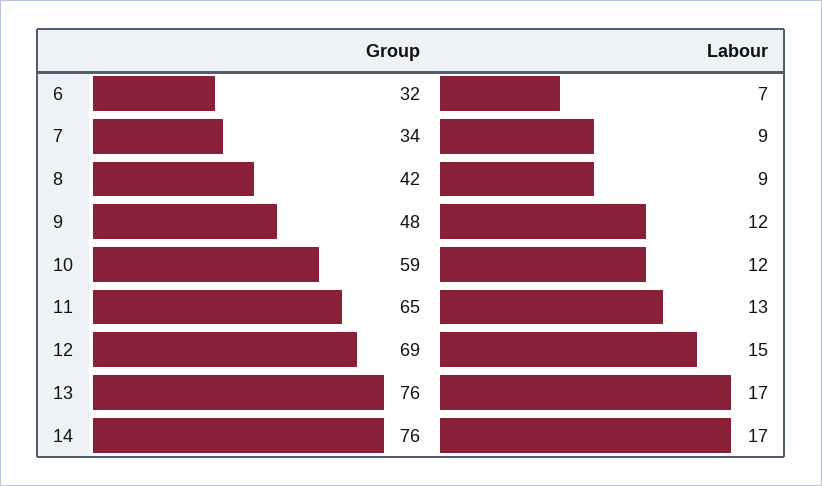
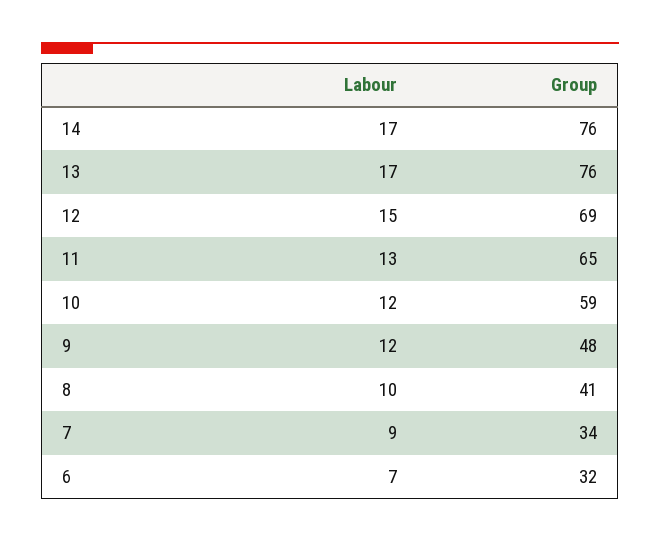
  {
    "Group": {
      "6": 32,
      "7": 34,
-     "8": 42,
+     "8": 41,
      "9": 48,
      "10": 59,
      "11": 65,
      "12": 69,
      "13": 76,
      "14": 76
    },
    "Labour": {
      "6": 7,
      "7": 9,
-     "8": 9,
+     "8": 10,
      "9": 12,
      "10": 12,
      "11": 13,
      "12": 15,
      "13": 17,
      "14": 17
    }
  }

